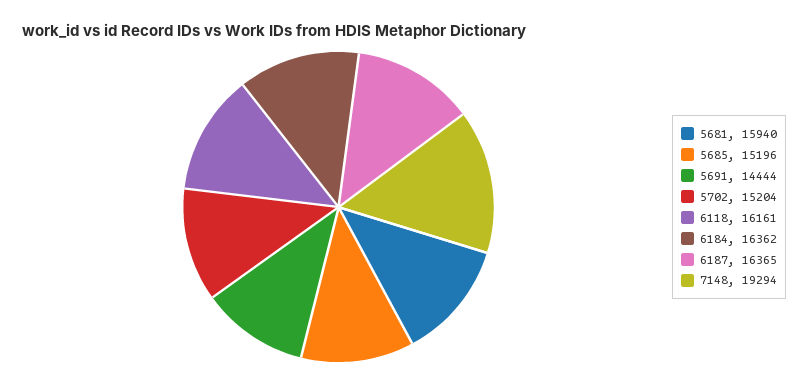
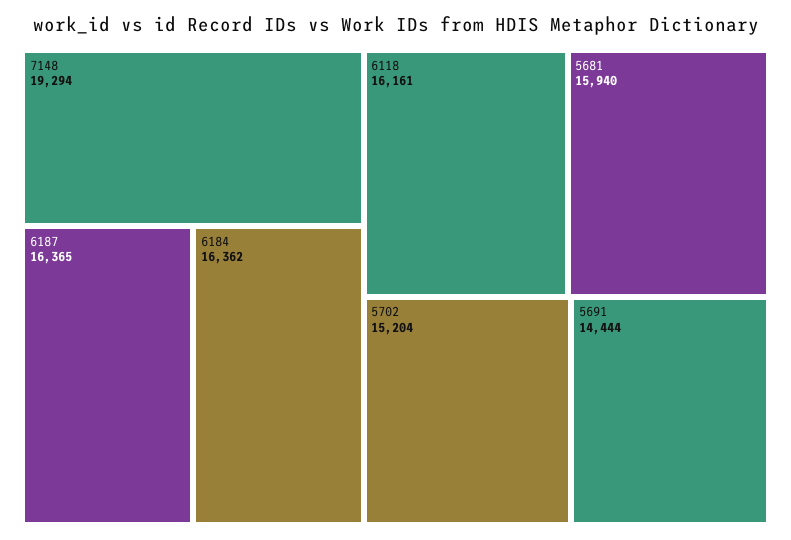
  {
    "5681": 15940,
-   "5685": 15196,
    "5691": 14444,
    "5702": 15204,
    "6118": 16161,
    "6184": 16362,
    "6187": 16365,
    "7148": 19294
  }

